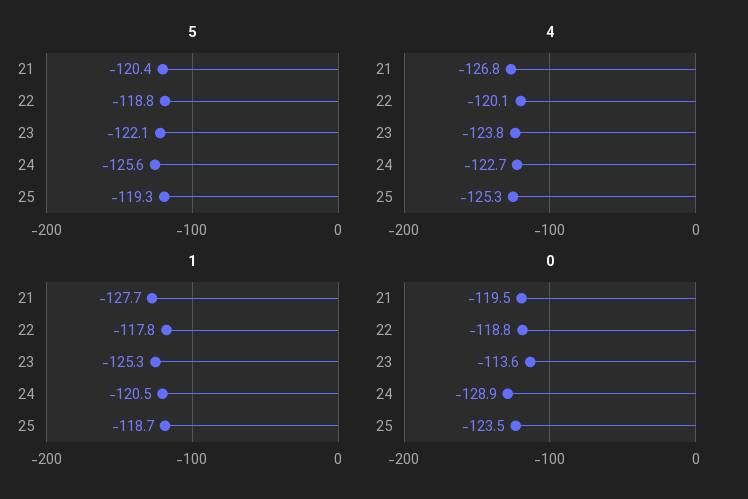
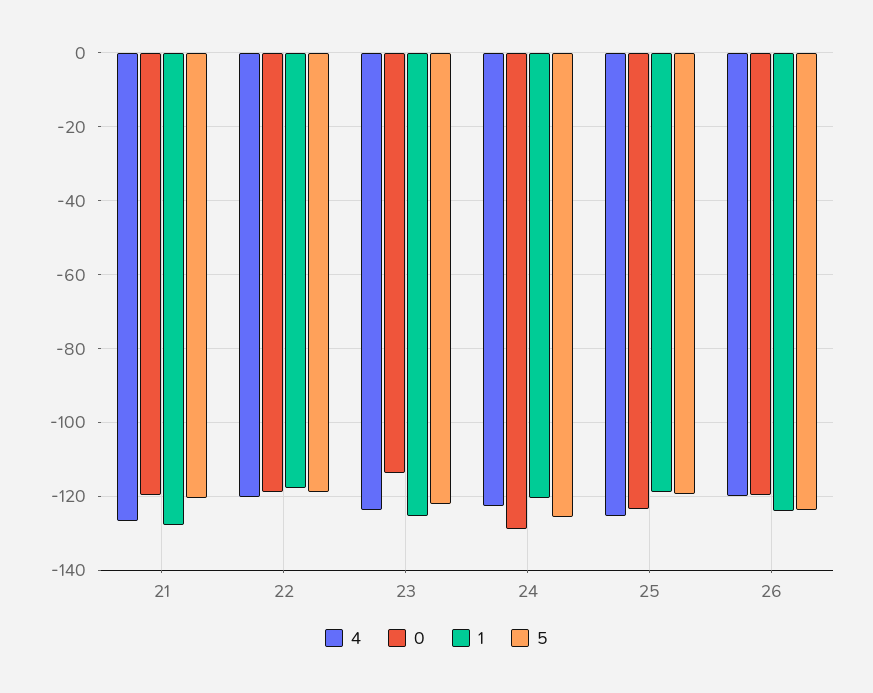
  {
    "5": {
      "21": -120.4,
      "22": -118.8,
      "23": -122.1,
      "24": -125.6,
-     "25": -119.3
+     "25": -119.3,
+     "26": -124
    },
    "4": {
      "21": -126.8,
      "22": -120.1,
      "23": -123.8,
      "24": -122.7,
-     "25": -125.3
+     "25": -125.3,
+     "26": -120
    },
    "1": {
      "21": -127.7,
      "22": -117.8,
      "23": -125.3,
      "24": -120.5,
-     "25": -118.7
+     "25": -118.7,
+     "26": -124
    },
    "0": {
      "21": -119.5,
      "22": -118.8,
      "23": -113.6,
      "24": -128.9,
-     "25": -123.5
+     "25": -123.5,
+     "26": -120
    }
  }

